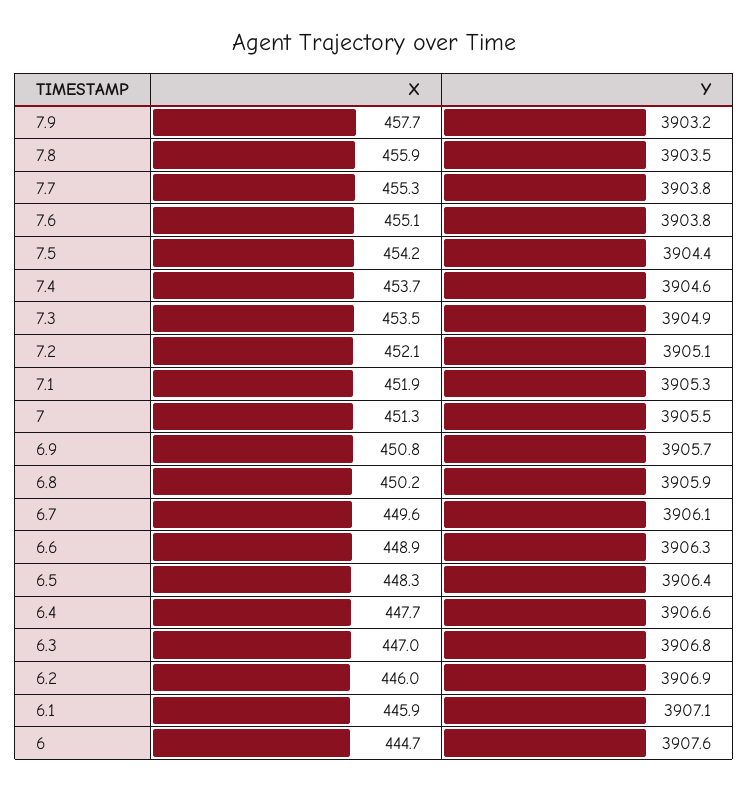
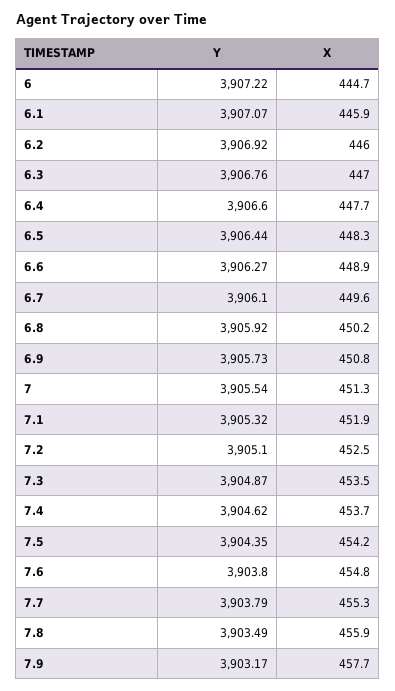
  {
    "X": {
      "7.9": 457.7,
      "7.8": 455.9,
      "7.7": 455.3,
-     "7.6": 455.1,
+     "7.6": 454.8,
      "7.5": 454.2,
      "7.4": 453.7,
      "7.3": 453.5,
-     "7.2": 452.1,
+     "7.2": 452.5,
      "7.1": 451.9,
      "7": 451.3,
      "6.9": 450.8,
      "6.8": 450.2,
      "6.7": 449.6,
      "6.6": 448.9,
      "6.5": 448.3,
      "6.4": 447.7,
      "6.3": 447,
      "6.2": 446,
      "6.1": 445.9,
      "6": 444.7
    },
    "Y": {
      "7.9": 3903.17,
      "7.8": 3903.49,
      "7.7": 3903.79,
      "7.6": 3903.8,
      "7.5": 3904.35,
      "7.4": 3904.62,
      "7.3": 3904.87,
      "7.2": 3905.1,
      "7.1": 3905.32,
      "7": 3905.54,
      "6.9": 3905.73,
      "6.8": 3905.92,
      "6.7": 3906.1,
      "6.6": 3906.27,
      "6.5": 3906.44,
      "6.4": 3906.6,
      "6.3": 3906.76,
      "6.2": 3906.92,
      "6.1": 3907.07,
-     "6": 3907.6
+     "6": 3907.22
    }
  }

